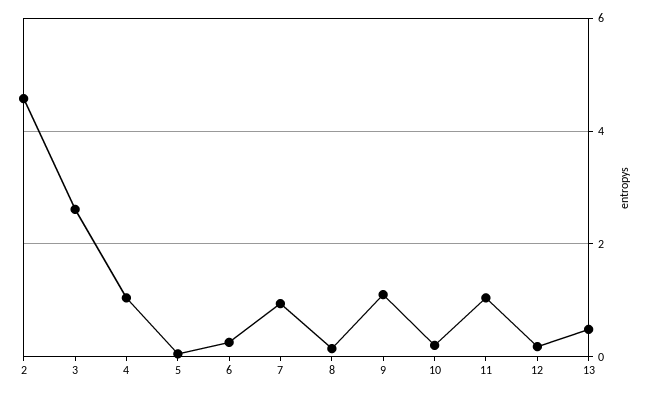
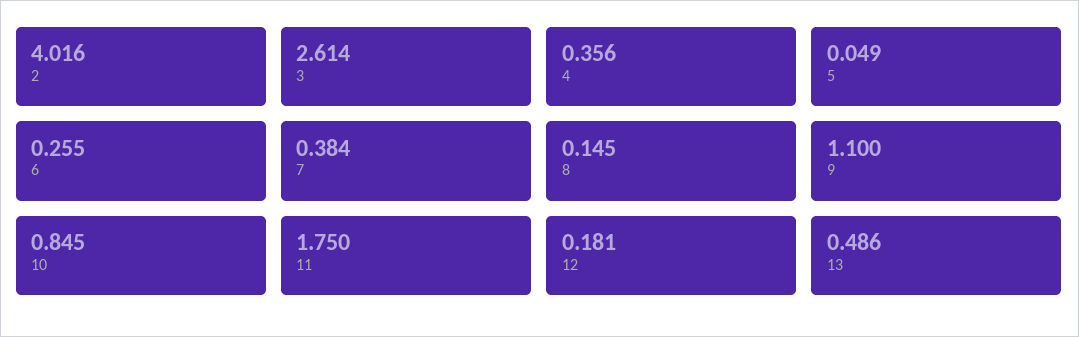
  {
-   "2": 4.6,
+   "2": 4.016,
    "3": 2.614,
-   "4": 1,
+   "4": 0.356,
    "5": 0.049,
    "6": 0.255,
-   "7": 1,
+   "7": 0.384,
    "8": 0.145,
    "9": 1.1,
-   "10": 0.2,
+   "10": 0.845,
-   "11": 1,
+   "11": 1.75,
    "12": 0.181,
    "13": 0.486
  }

